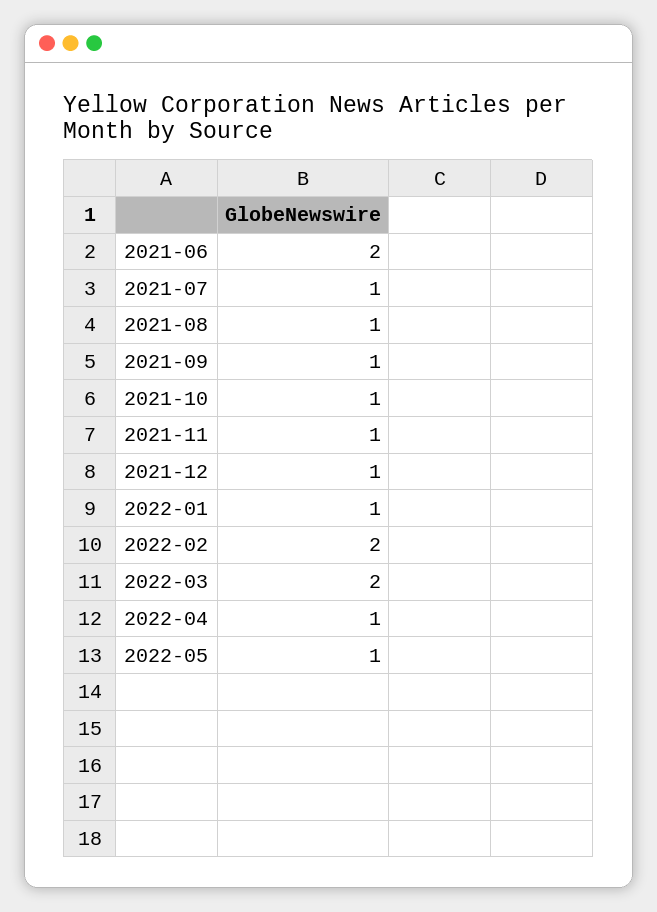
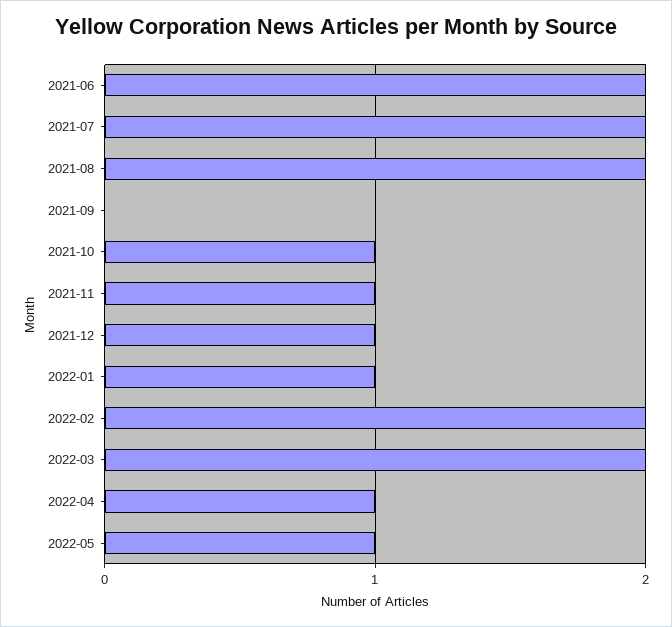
  {
    "2021-06": 2,
-   "2021-07": 1,
+   "2021-07": 2,
-   "2021-08": 1,
+   "2021-08": 2,
-   "2021-09": 1,
+   "2021-09": 0,
    "2021-10": 1,
    "2021-11": 1,
    "2021-12": 1,
    "2022-01": 1,
    "2022-02": 2,
    "2022-03": 2,
    "2022-04": 1,
    "2022-05": 1
  }

